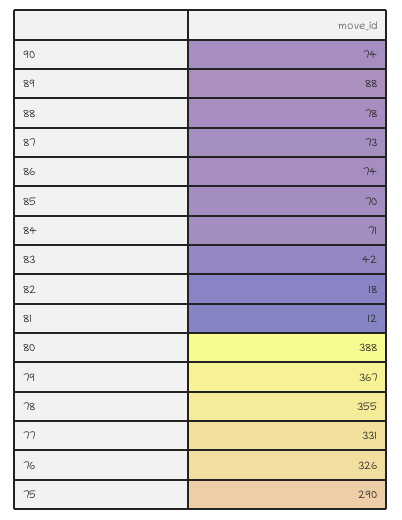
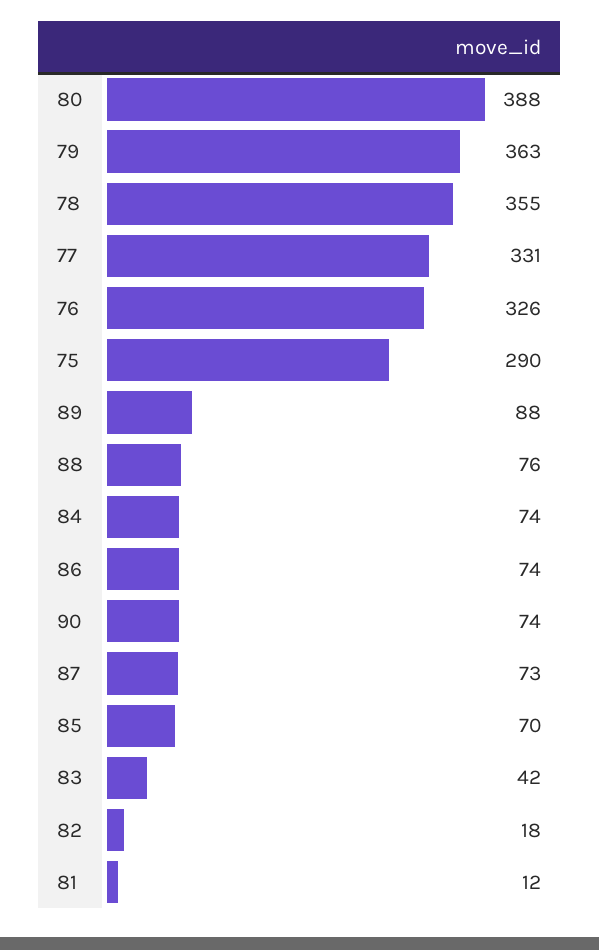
  {
    "90": 74,
    "89": 88,
-   "88": 78,
+   "88": 76,
    "87": 73,
    "86": 74,
    "85": 70,
-   "84": 71,
+   "84": 74,
    "83": 42,
    "82": 18,
    "81": 12,
    "80": 388,
-   "79": 367,
+   "79": 363,
    "78": 355,
    "77": 331,
    "76": 326,
    "75": 290
  }

